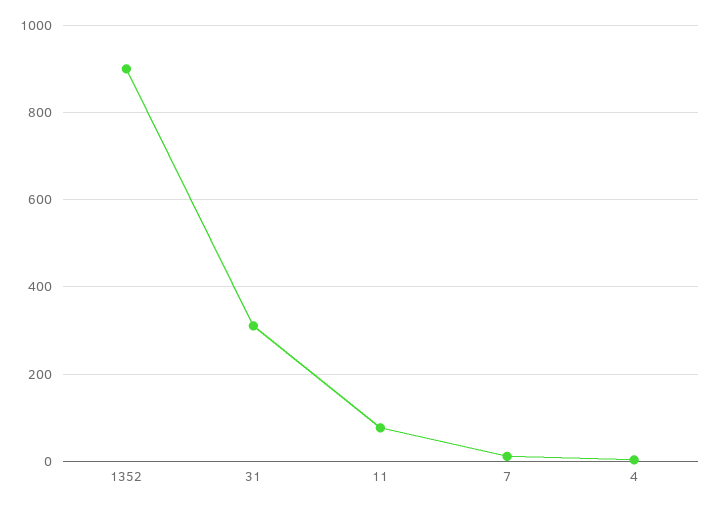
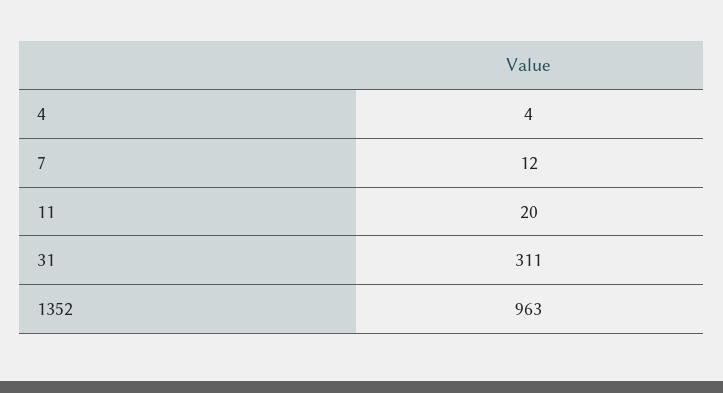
  {
-   "1352": 900,
+   "1352": 963,
    "31": 311,
-   "11": 80,
+   "11": 20,
    "7": 12,
    "4": 4
  }

